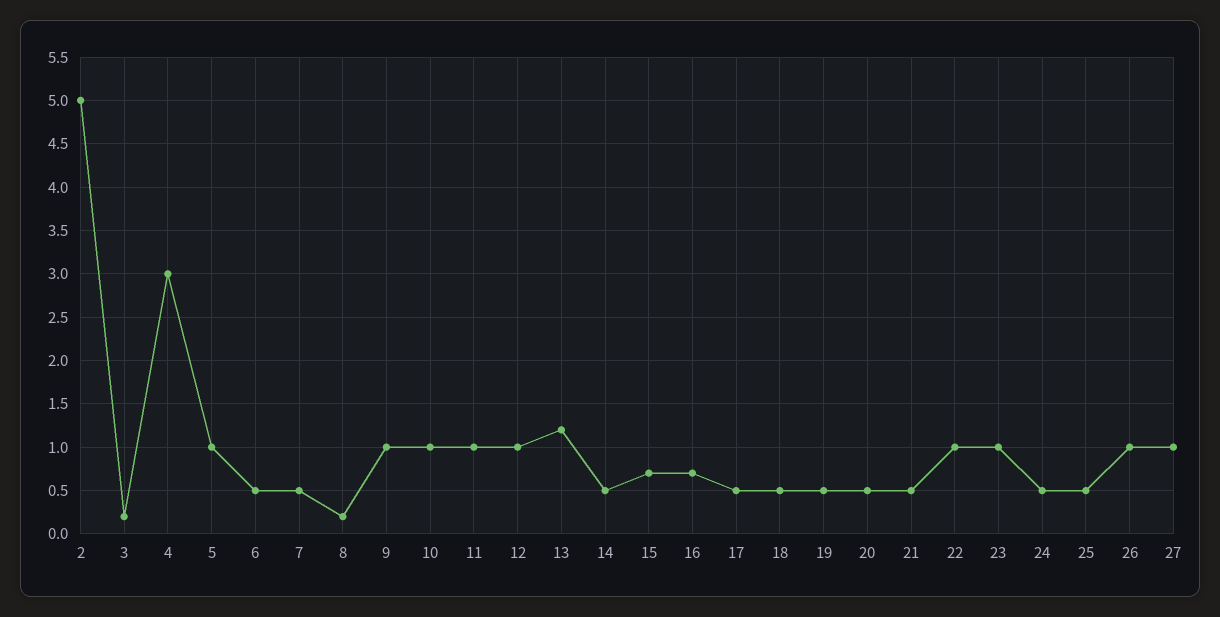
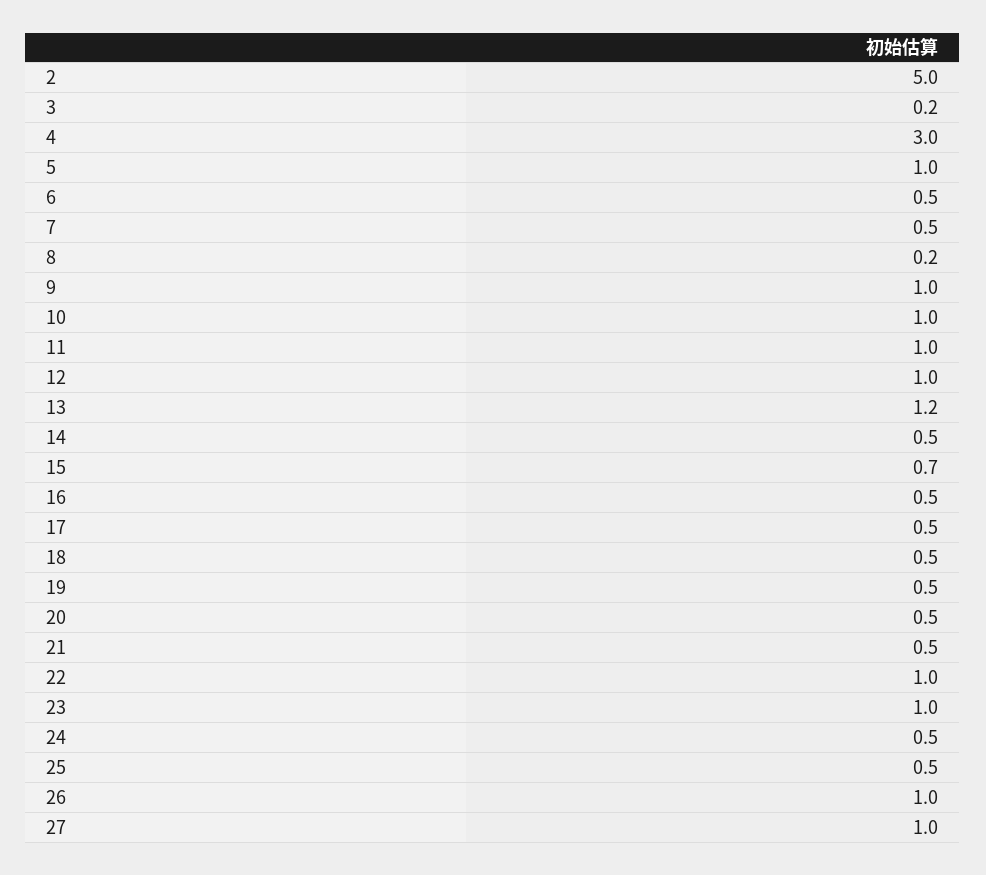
  {
    "2": 5,
    "3": 0.2,
    "4": 3,
    "5": 1,
    "6": 0.5,
    "7": 0.5,
    "8": 0.2,
    "9": 1,
    "10": 1,
    "11": 1,
    "12": 1,
    "13": 1.2,
    "14": 0.5,
    "15": 0.7,
-   "16": 0.7,
+   "16": 0.5,
    "17": 0.5,
    "18": 0.5,
    "19": 0.5,
    "20": 0.5,
    "21": 0.5,
    "22": 1,
    "23": 1,
    "24": 0.5,
    "25": 0.5,
    "26": 1,
    "27": 1
  }

